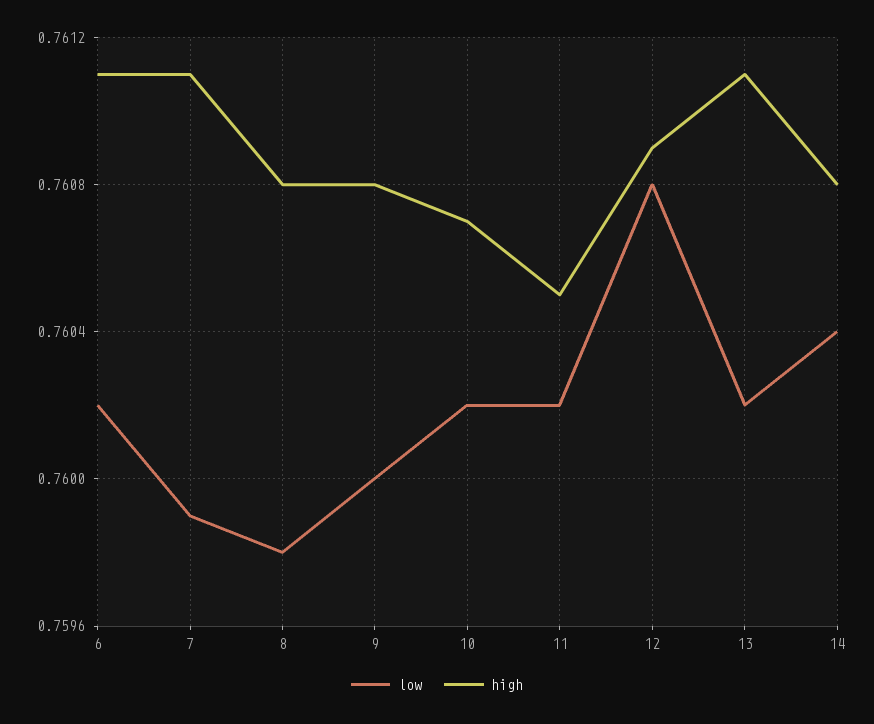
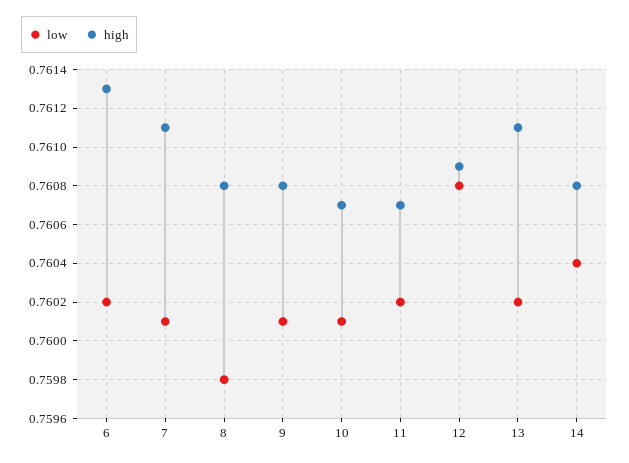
  {
    "low": {
      "6": 0.7602,
-     "7": 0.7599,
+     "7": 0.7601,
      "8": 0.7598,
-     "9": 0.76,
+     "9": 0.7601,
-     "10": 0.7602,
+     "10": 0.7601,
      "11": 0.7602,
      "12": 0.7608,
      "13": 0.7602,
      "14": 0.7604
    },
    "high": {
-     "6": 0.7611,
+     "6": 0.7613,
      "7": 0.7611,
      "8": 0.7608,
      "9": 0.7608,
      "10": 0.7607,
-     "11": 0.7605,
+     "11": 0.7607,
      "12": 0.7609,
      "13": 0.7611,
      "14": 0.7608
    }
  }

